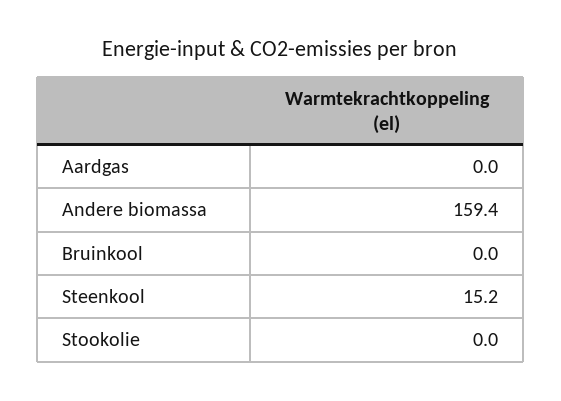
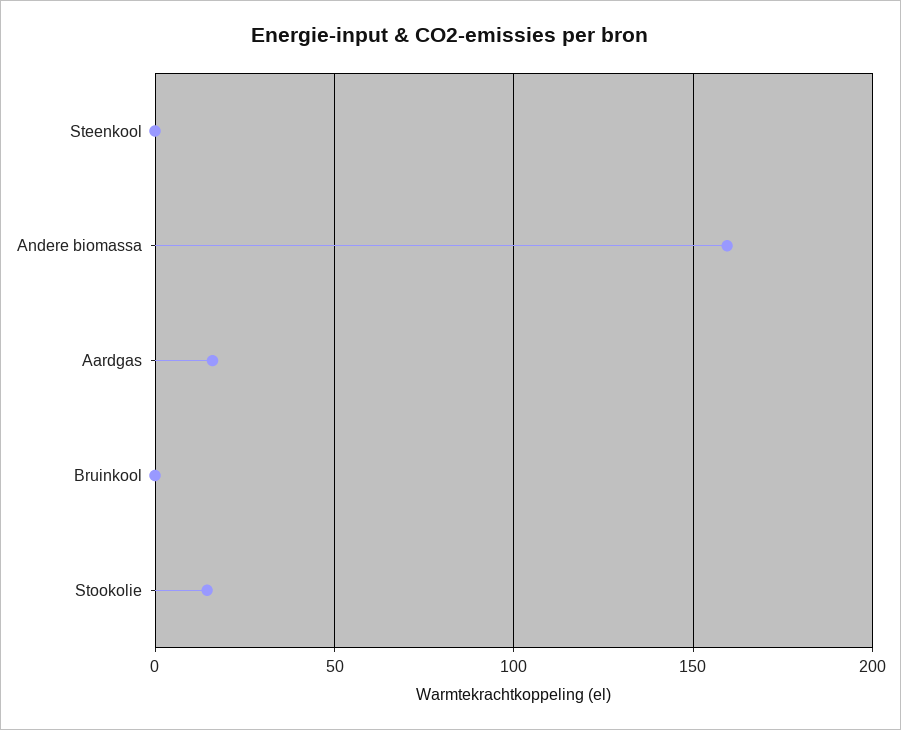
  {
-   "Aardgas": 0,
+   "Aardgas": 15,
    "Andere biomassa": 159.4,
    "Bruinkool": 0,
-   "Steenkool": 15.2,
+   "Steenkool": 0,
-   "Stookolie": 0
+   "Stookolie": 15
  }

